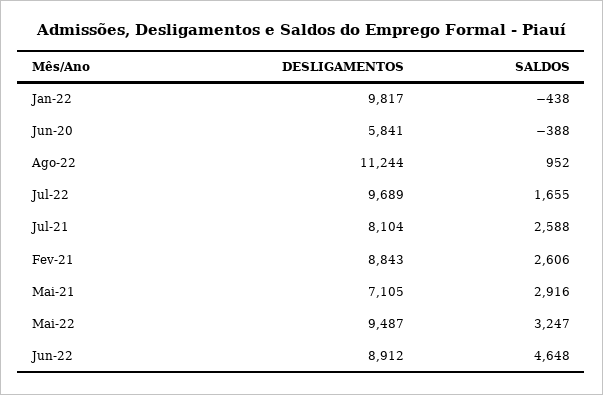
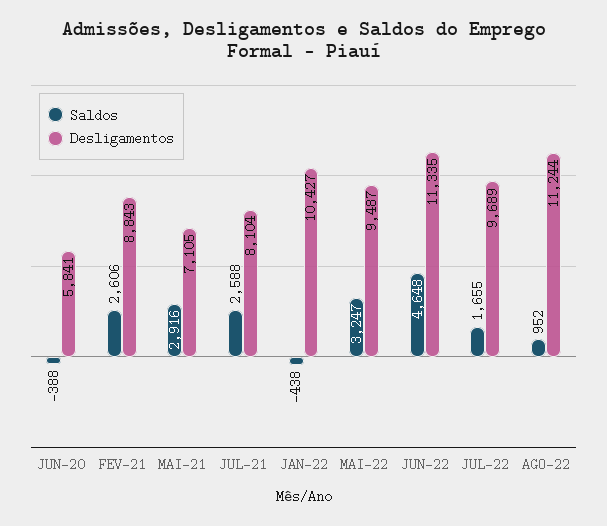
  {
    "DESLIGAMENTOS": {
-     "Jan-22": 9817,
+     "Jan-22": 10427,
      "Jun-20": 5841,
      "Ago-22": 11244,
      "Jul-22": 9689,
      "Jul-21": 8104,
      "Fev-21": 8843,
      "Mai-21": 7105,
      "Mai-22": 9487,
-     "Jun-22": 8912
+     "Jun-22": 11335
    },
    "SALDOS": {
      "Jan-22": -438,
      "Jun-20": -388,
      "Ago-22": 952,
      "Jul-22": 1655,
      "Jul-21": 2588,
      "Fev-21": 2606,
      "Mai-21": 2916,
      "Mai-22": 3247,
      "Jun-22": 4648
    }
  }

